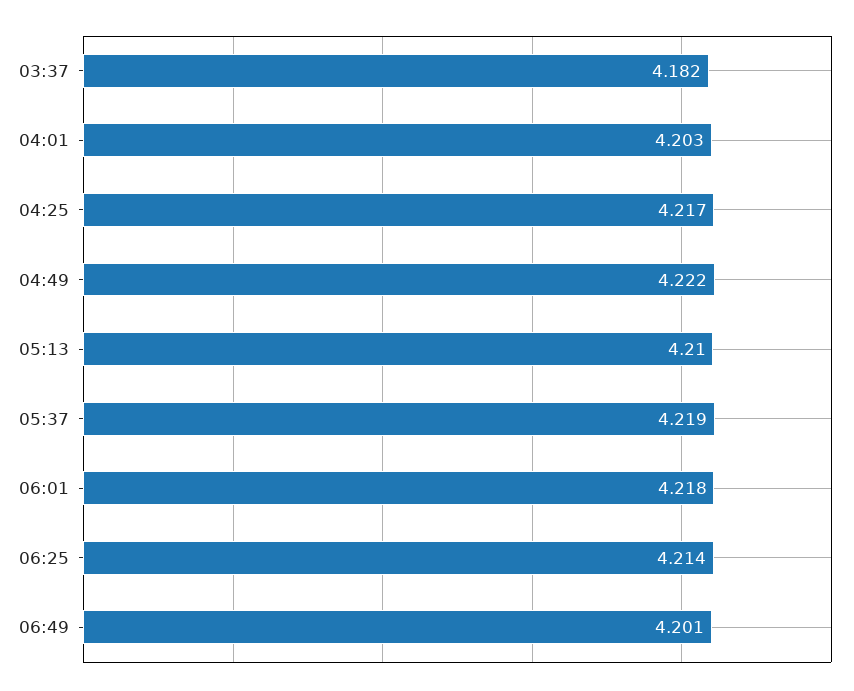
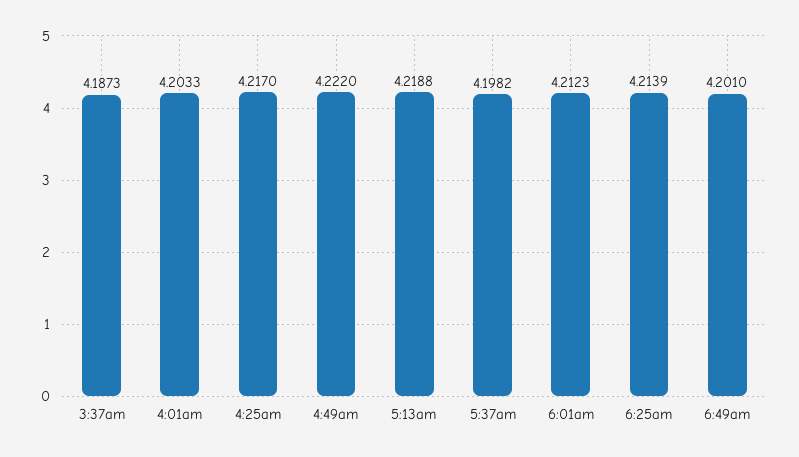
  {
-   "03:37": 4.182,
+   "03:37": 4.1873,
    "04:01": 4.2033,
    "04:25": 4.217,
    "04:49": 4.222,
-   "05:13": 4.21,
+   "05:13": 4.2188,
-   "05:37": 4.219,
+   "05:37": 4.1982,
-   "06:01": 4.218,
+   "06:01": 4.2123,
    "06:25": 4.2139,
    "06:49": 4.201
  }

